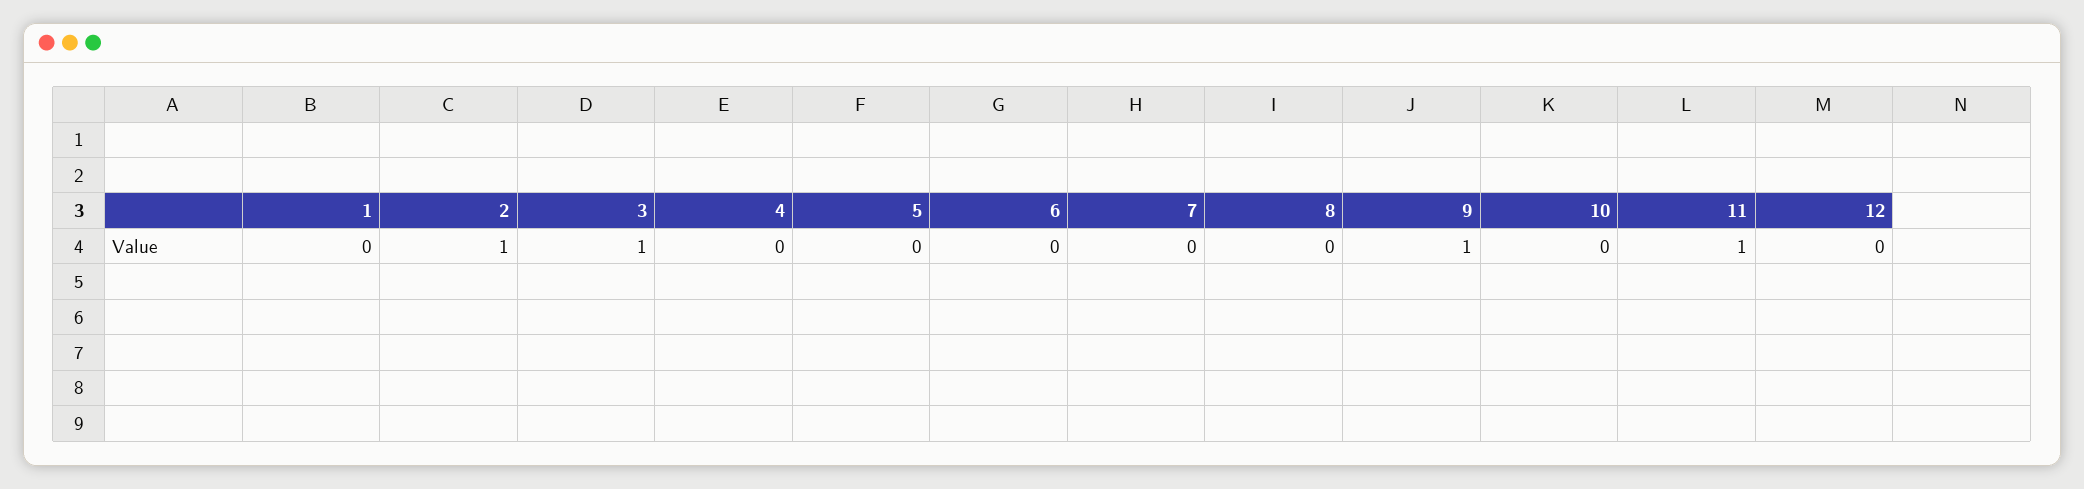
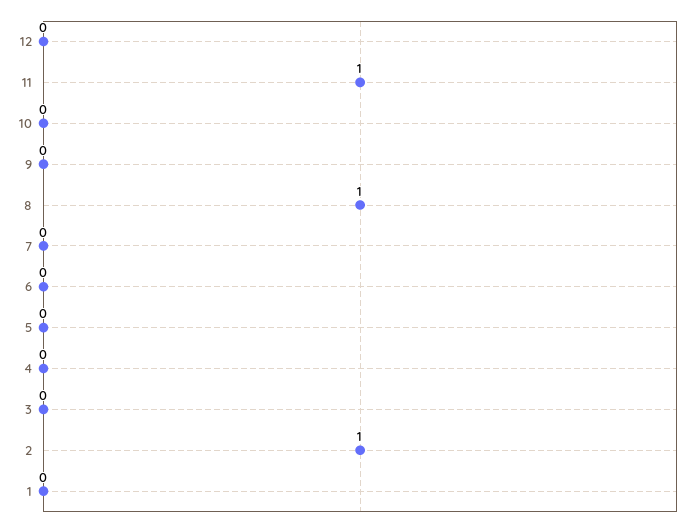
  {
    "1": 0,
    "2": 1,
-   "3": 1,
+   "3": 0,
    "4": 0,
    "5": 0,
    "6": 0,
    "7": 0,
-   "8": 0,
+   "8": 1,
-   "9": 1,
+   "9": 0,
    "10": 0,
    "11": 1,
    "12": 0
  }

